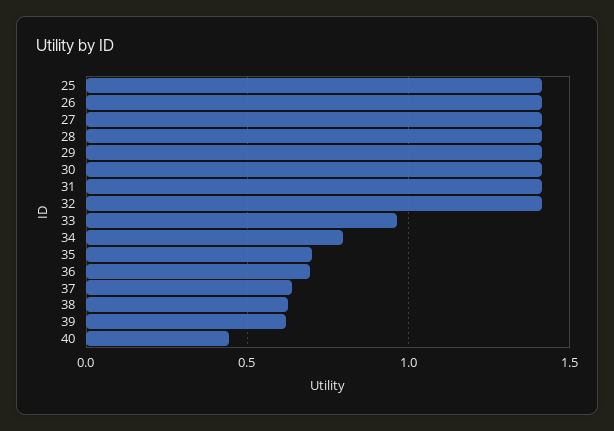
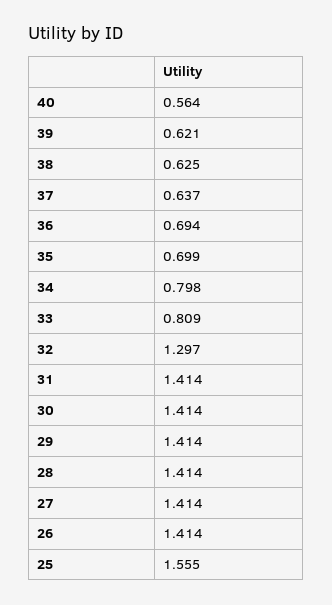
  {
-   "25": 1.4,
+   "25": 1.555,
    "26": 1.414,
    "27": 1.414,
    "28": 1.414,
    "29": 1.414,
    "30": 1.414,
    "31": 1.414,
-   "32": 1.4,
+   "32": 1.297,
-   "33": 0.95,
+   "33": 0.809,
    "34": 0.798,
    "35": 0.699,
    "36": 0.694,
    "37": 0.637,
    "38": 0.625,
    "39": 0.621,
-   "40": 0.45
+   "40": 0.564
  }

